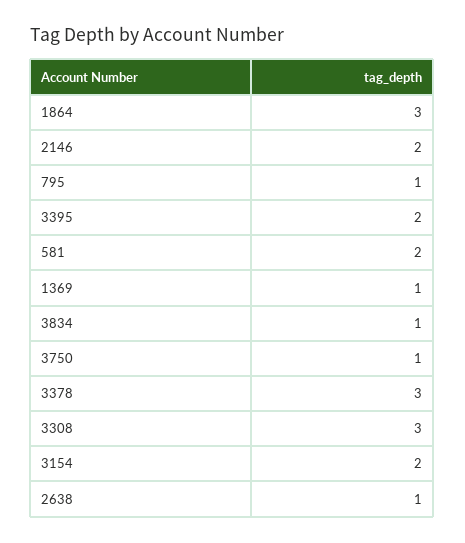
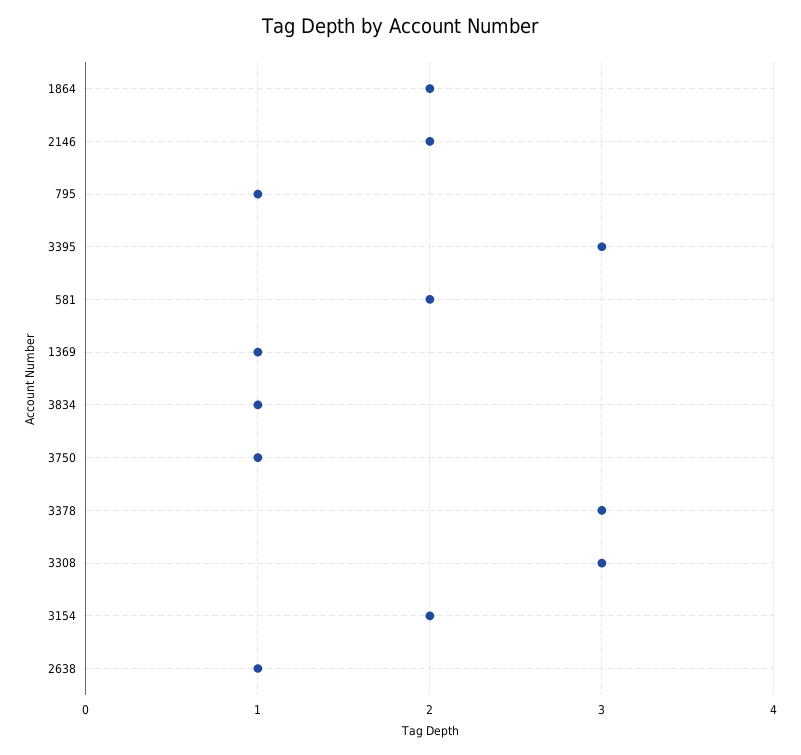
  {
-   "1864": 3,
+   "1864": 2,
    "2146": 2,
    "795": 1,
-   "3395": 2,
+   "3395": 3,
    "581": 2,
    "1369": 1,
    "3834": 1,
    "3750": 1,
    "3378": 3,
    "3308": 3,
    "3154": 2,
    "2638": 1
  }

